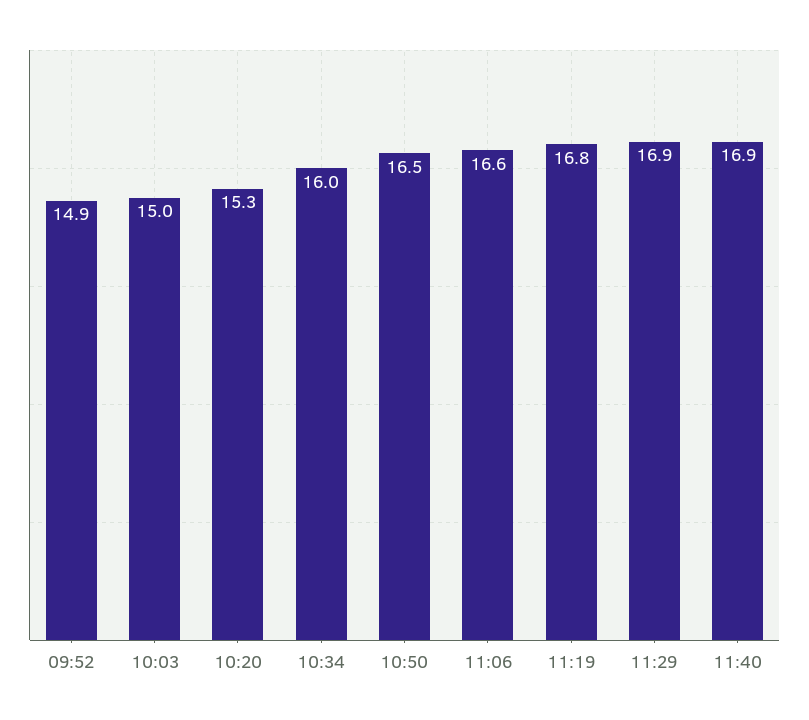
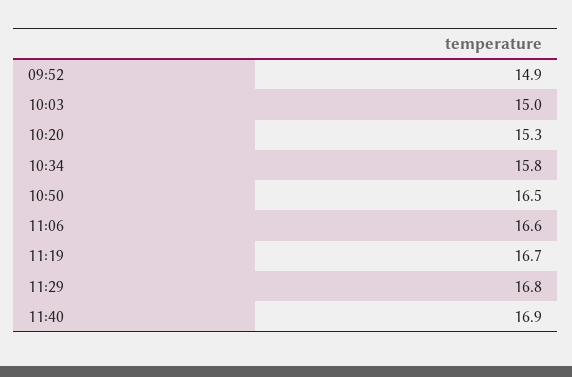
  {
    "09:52": 14.9,
    "10:03": 15,
    "10:20": 15.3,
-   "10:34": 16,
+   "10:34": 15.8,
    "10:50": 16.5,
    "11:06": 16.6,
-   "11:19": 16.8,
+   "11:19": 16.7,
-   "11:29": 16.9,
+   "11:29": 16.8,
    "11:40": 16.9
  }

